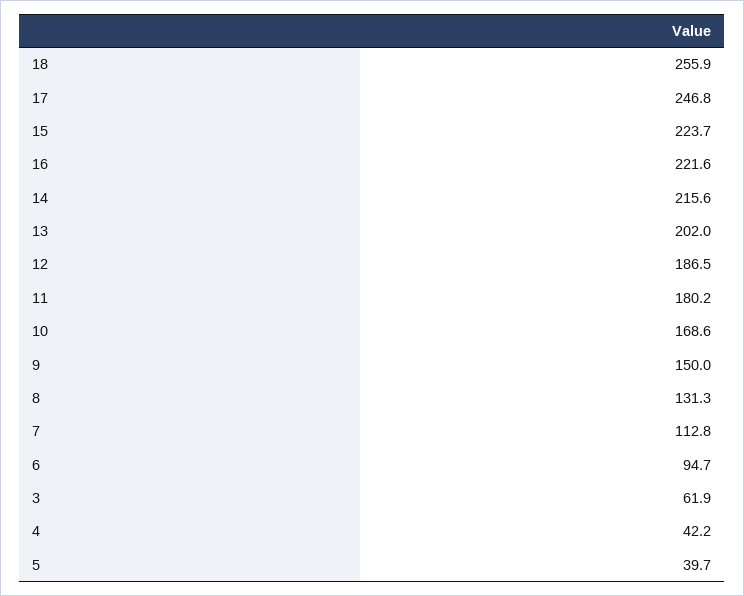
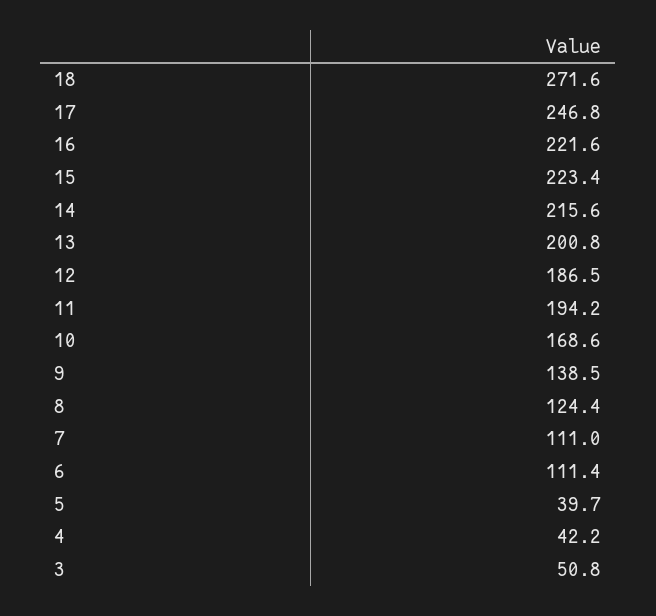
  {
-   "18": 255.9,
+   "18": 271.6,
    "17": 246.8,
-   "15": 223.7,
+   "15": 223.4,
    "16": 221.6,
    "14": 215.6,
-   "13": 202,
+   "13": 200.8,
    "12": 186.5,
-   "11": 180.2,
+   "11": 194.2,
    "10": 168.6,
-   "9": 150,
+   "9": 138.5,
-   "8": 131.3,
+   "8": 124.4,
-   "7": 112.8,
+   "7": 111,
-   "6": 94.7,
+   "6": 111.4,
-   "3": 61.9,
+   "3": 50.8,
    "4": 42.2,
    "5": 39.7
  }

